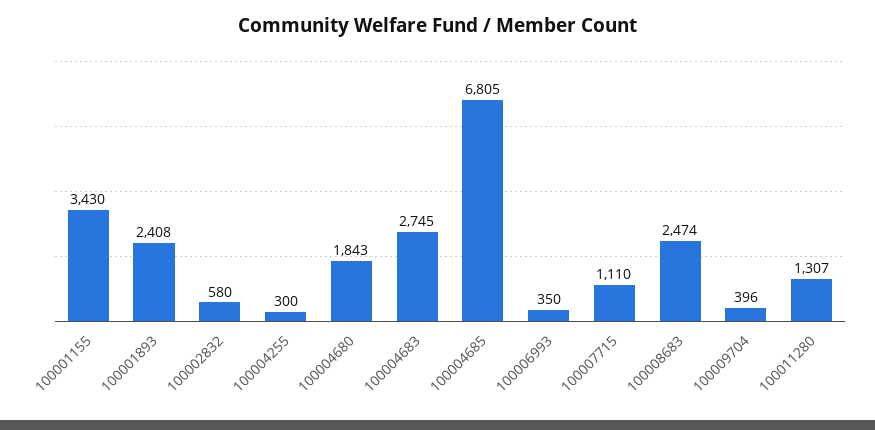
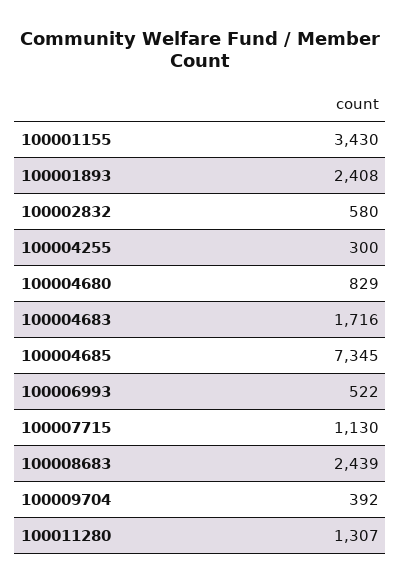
  {
    "100001155": 3430,
    "100001893": 2408,
    "100002832": 580,
    "100004255": 300,
-   "100004680": 1843,
+   "100004680": 829,
-   "100004683": 2745,
+   "100004683": 1716,
-   "100004685": 6805,
+   "100004685": 7345,
-   "100006993": 350,
+   "100006993": 522,
-   "100007715": 1110,
+   "100007715": 1130,
-   "100008683": 2474,
+   "100008683": 2439,
-   "100009704": 396,
+   "100009704": 392,
    "100011280": 1307
  }

